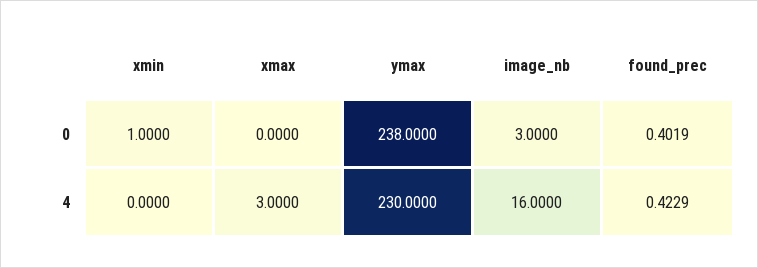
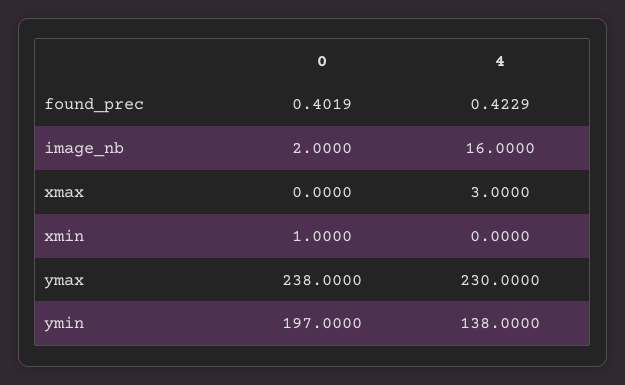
  {
    "xmin": {
      "0": 1,
      "4": 0
    },
    "xmax": {
      "0": 0,
      "4": 3
    },
    "ymax": {
      "0": 238,
      "4": 230
    },
    "image_nb": {
-     "0": 3,
+     "0": 2,
      "4": 16
    },
    "found_prec": {
      "0": 0.4019,
      "4": 0.4229
-   }
+   },
+   "ymin": {
+     "0": 197,
+     "4": 138
+   }
  }

